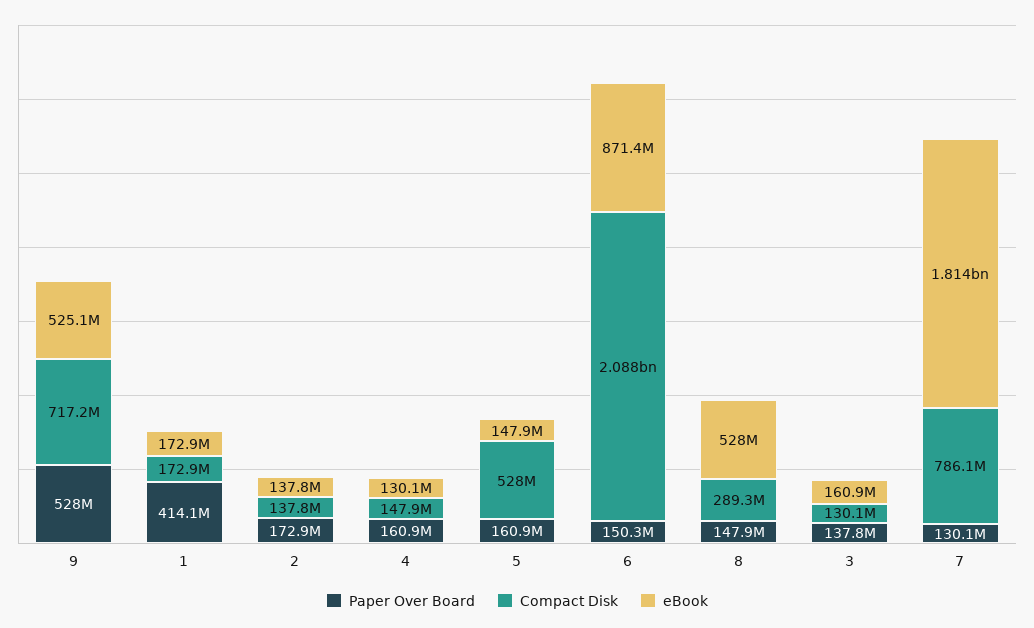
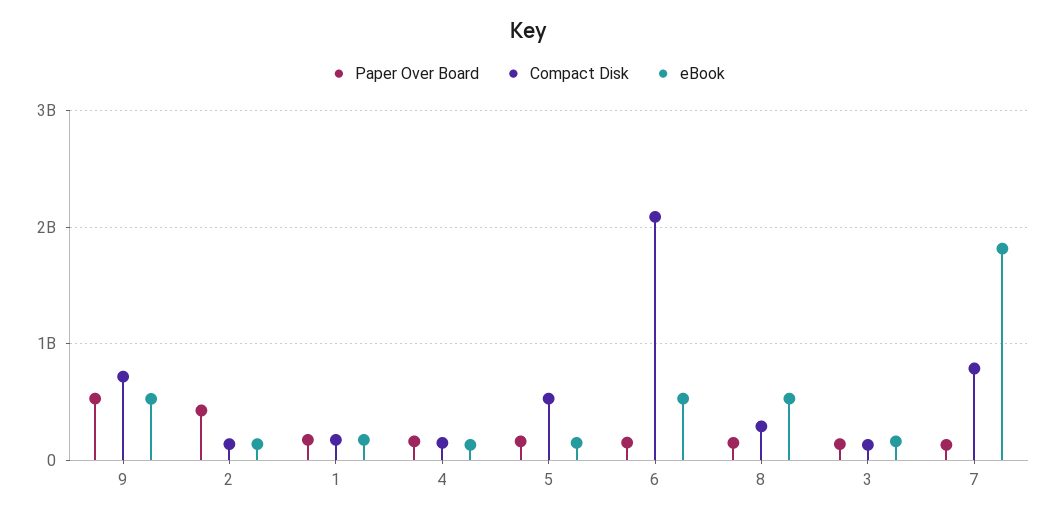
  {
    "Paper Over Board": {
      "9": 528000000,
-     "1": 414100000,
+     "1": 200000000,
-     "2": 172900000,
+     "2": 400000000,
      "4": 160900000,
      "5": 160900000,
      "6": 150300000,
      "8": 147900000,
      "3": 137800000,
      "7": 130100000
    },
    "Compact Disk": {
      "9": 717200000,
      "1": 172900000,
      "2": 137800000,
      "4": 147900000,
      "5": 528000000,
      "6": 2088000000,
      "8": 289300000,
      "3": 130100000,
      "7": 786100000
    },
    "eBook": {
      "9": 525100000,
      "1": 172900000,
      "2": 137800000,
      "4": 130100000,
      "5": 147900000,
-     "6": 871400000,
+     "6": 500000000,
      "8": 528000000,
      "3": 160900000,
      "7": 1814000000
    }
  }

